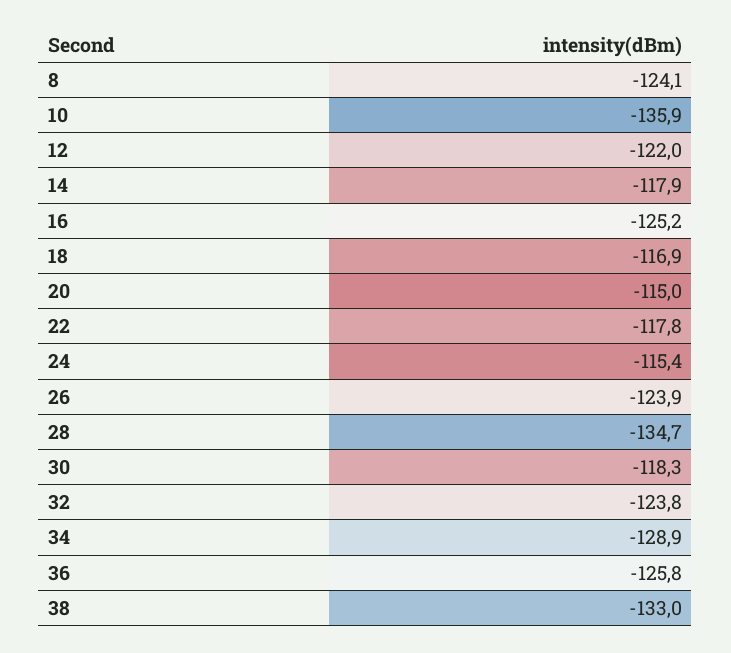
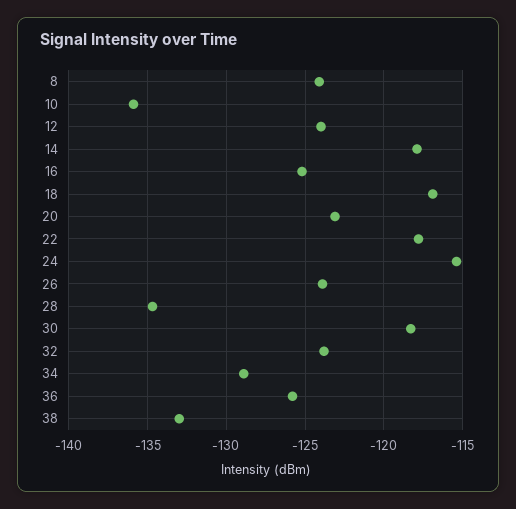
  {
    "8": -124.1,
    "10": -135.9,
-   "12": -122,
+   "12": -124,
    "14": -117.9,
    "16": -125.2,
    "18": -116.9,
-   "20": -115,
+   "20": -123,
    "22": -117.8,
    "24": -115.4,
    "26": -123.9,
    "28": -134.7,
    "30": -118.3,
    "32": -123.8,
    "34": -128.9,
    "36": -125.8,
    "38": -133
  }

